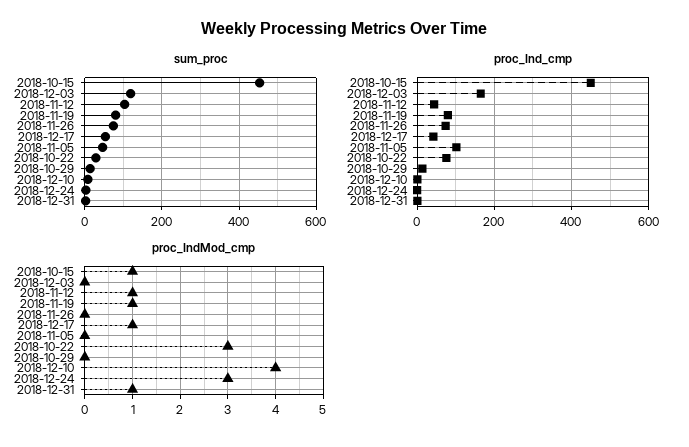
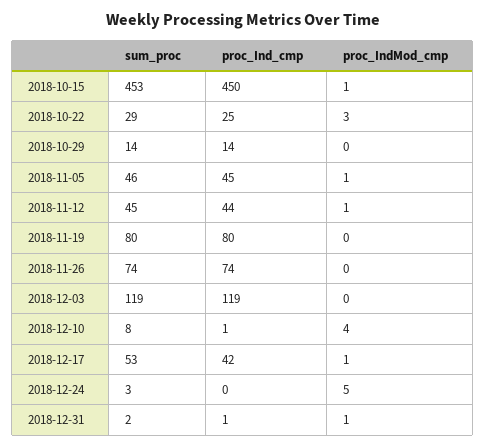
  {
    "sum_proc": {
      "2018-10-15": 453,
      "2018-12-03": 119,
-     "2018-11-12": 100,
+     "2018-11-12": 45,
      "2018-11-19": 80,
      "2018-11-26": 74,
      "2018-12-17": 53,
      "2018-11-05": 46,
      "2018-10-22": 29,
      "2018-10-29": 14,
      "2018-12-10": 8,
      "2018-12-24": 3,
      "2018-12-31": 2
    },
    "proc_Ind_cmp": {
      "2018-10-15": 450,
-     "2018-12-03": 160,
+     "2018-12-03": 119,
      "2018-11-12": 44,
      "2018-11-19": 80,
      "2018-11-26": 74,
      "2018-12-17": 42,
-     "2018-11-05": 100,
+     "2018-11-05": 45,
-     "2018-10-22": 80,
+     "2018-10-22": 25,
      "2018-10-29": 14,
      "2018-12-10": 1,
      "2018-12-24": 0,
      "2018-12-31": 1
    },
    "proc_IndMod_cmp": {
      "2018-10-15": 1,
      "2018-12-03": 0,
      "2018-11-12": 1,
-     "2018-11-19": 1,
+     "2018-11-19": 0,
      "2018-11-26": 0,
      "2018-12-17": 1,
-     "2018-11-05": 0,
+     "2018-11-05": 1,
      "2018-10-22": 3,
      "2018-10-29": 0,
      "2018-12-10": 4,
-     "2018-12-24": 3,
+     "2018-12-24": 5,
      "2018-12-31": 1
    }
  }

